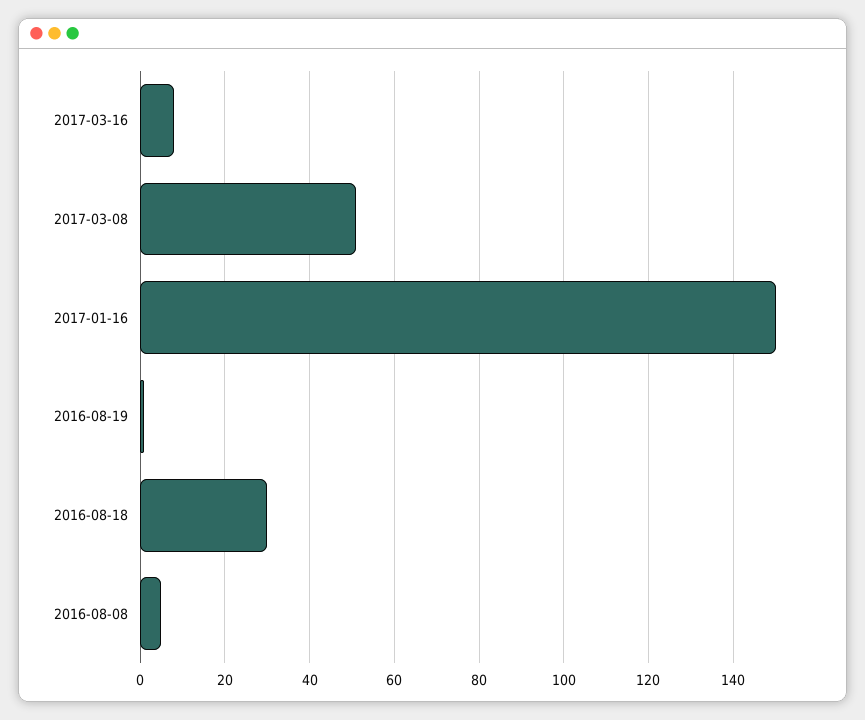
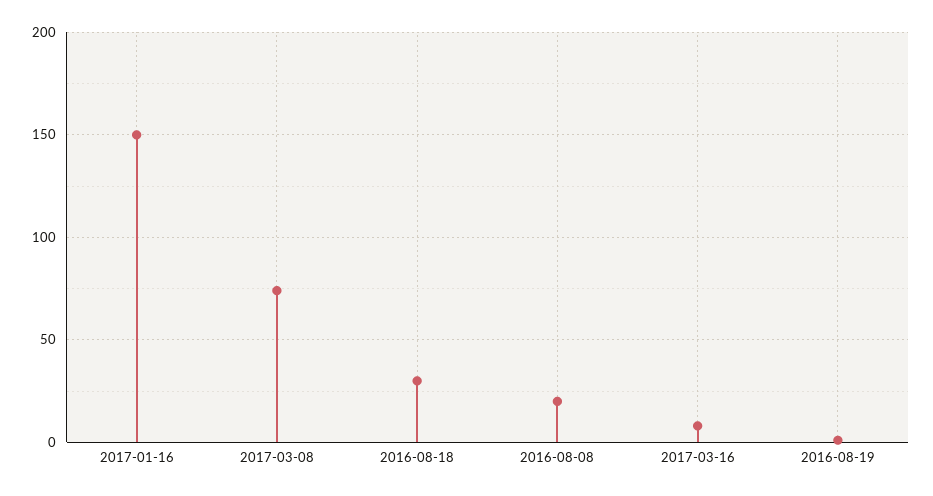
  {
    "2017-03-16": 10,
-   "2017-03-08": 50,
+   "2017-03-08": 75,
    "2017-01-16": 150,
    "2016-08-19": 0,
    "2016-08-18": 30,
-   "2016-08-08": 5
+   "2016-08-08": 20
  }

